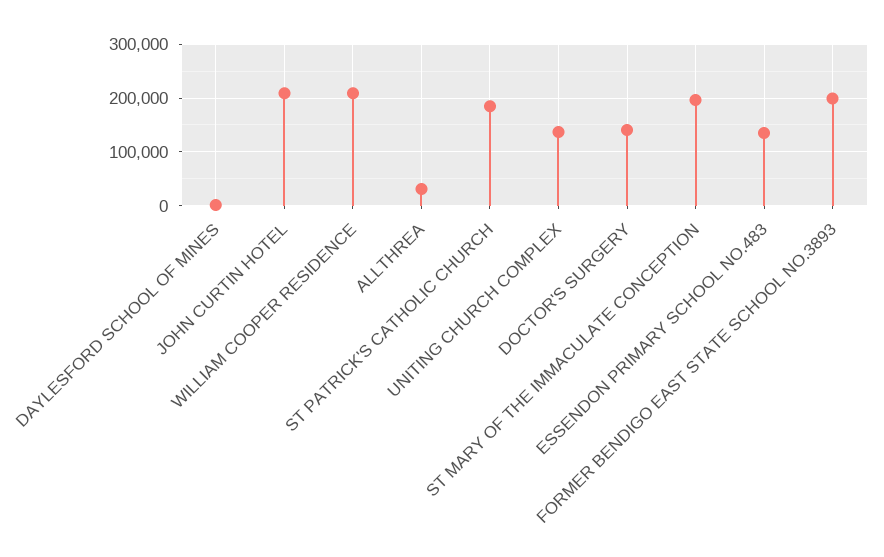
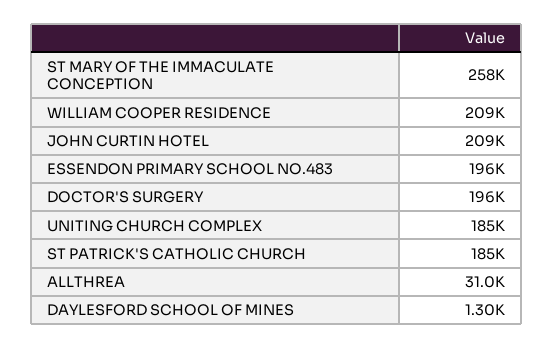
  {
    "DAYLESFORD SCHOOL OF MINES": 1300,
    "JOHN CURTIN HOTEL": 209000,
    "WILLIAM COOPER RESIDENCE": 209000,
    "ALLTHREA": 31000,
    "ST PATRICK'S CATHOLIC CHURCH": 185000,
-   "UNITING CHURCH COMPLEX": 140000,
+   "UNITING CHURCH COMPLEX": 185000,
-   "DOCTOR'S SURGERY": 140000,
+   "DOCTOR'S SURGERY": 196000,
-   "ST MARY OF THE IMMACULATE CONCEPTION": 200000,
+   "ST MARY OF THE IMMACULATE CONCEPTION": 258000,
-   "ESSENDON PRIMARY SCHOOL NO.483": 140000,
+   "ESSENDON PRIMARY SCHOOL NO.483": 196000
-   "FORMER BENDIGO EAST STATE SCHOOL NO.3893": 200000
  }

